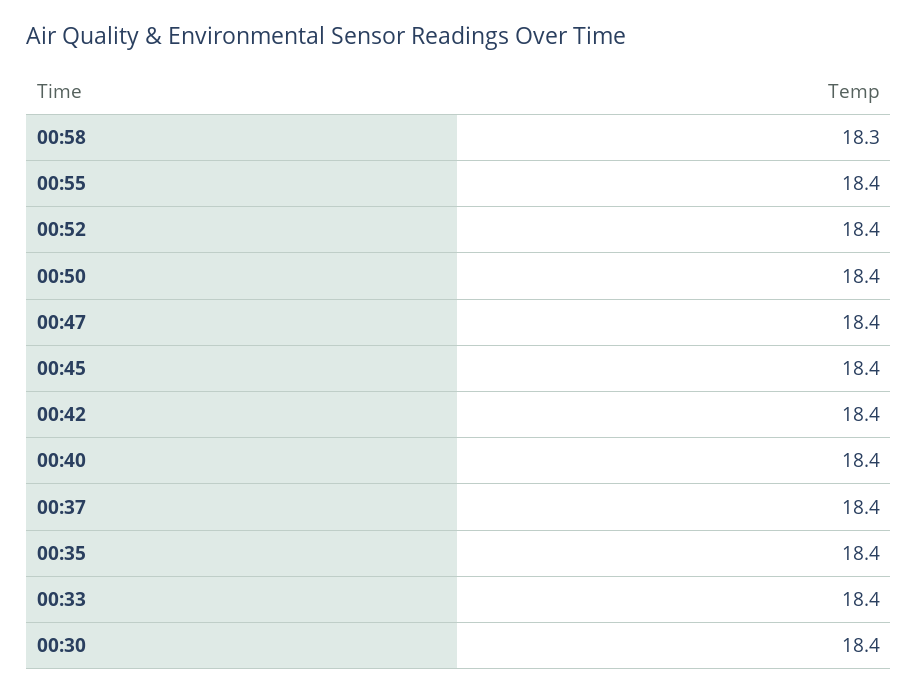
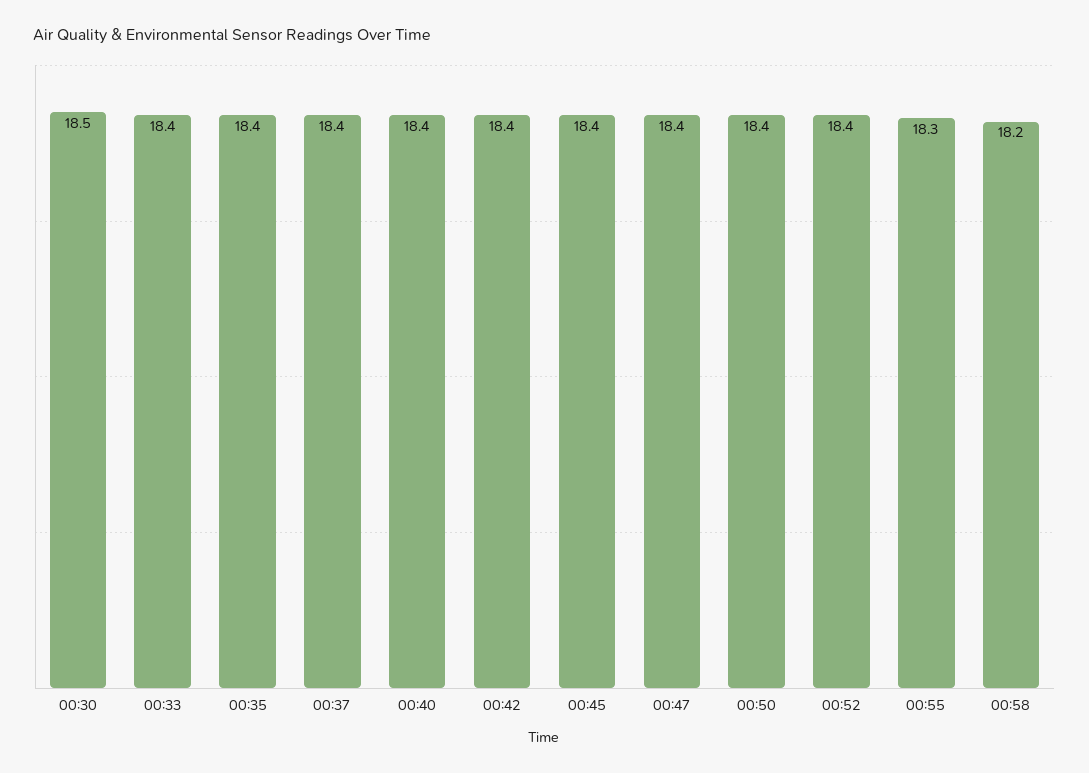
  {
-   "00:58": 18.3,
+   "00:58": 18.2,
-   "00:55": 18.4,
+   "00:55": 18.3,
    "00:52": 18.4,
    "00:50": 18.4,
    "00:47": 18.4,
    "00:45": 18.4,
    "00:42": 18.4,
    "00:40": 18.4,
    "00:37": 18.4,
    "00:35": 18.4,
    "00:33": 18.4,
-   "00:30": 18.4
+   "00:30": 18.5
  }

